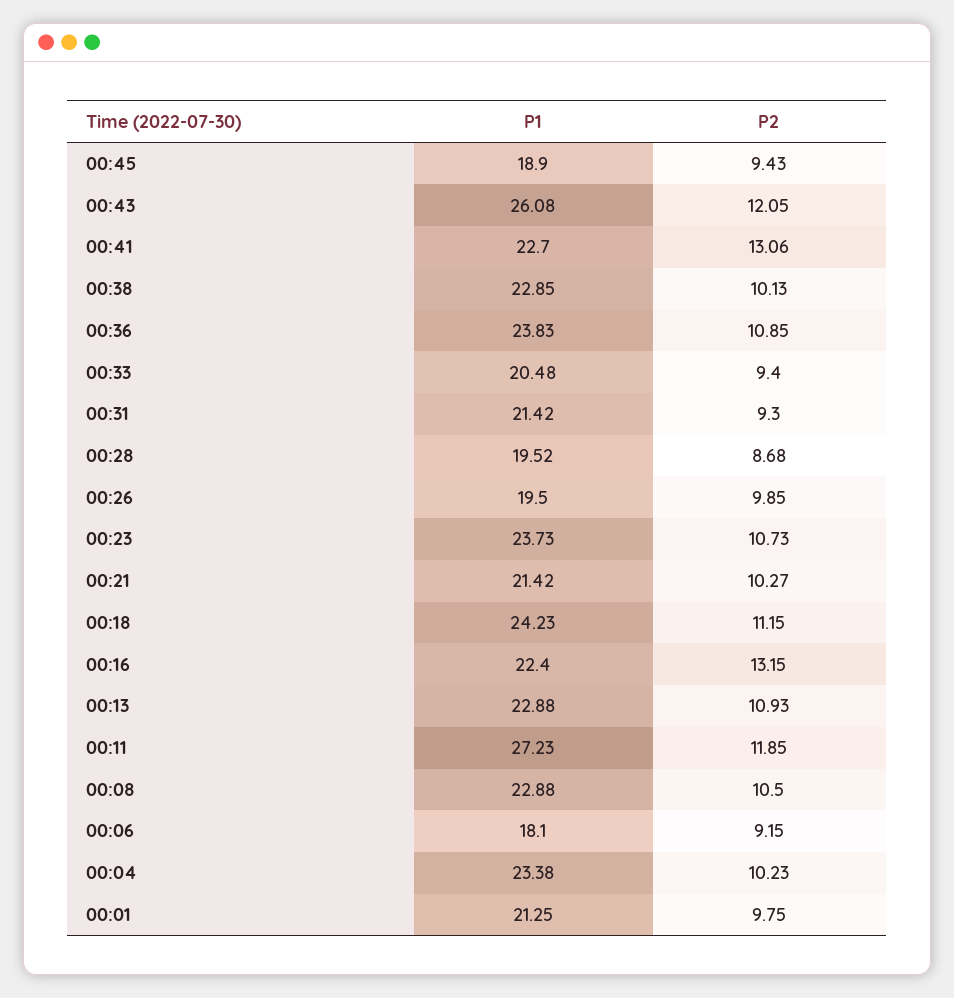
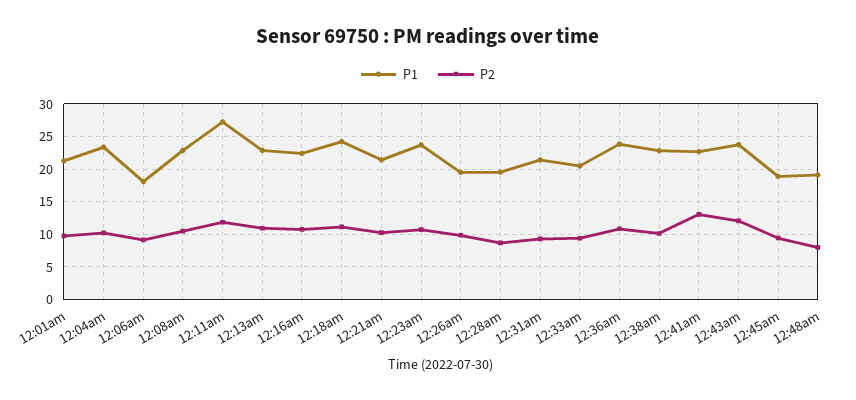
  {
    "P1": {
      "00:45": 18.9,
-     "00:43": 26.08,
+     "00:43": 24,
      "00:41": 22.7,
      "00:38": 22.85,
      "00:36": 23.83,
      "00:33": 20.48,
      "00:31": 21.42,
      "00:28": 19.52,
      "00:26": 19.5,
      "00:23": 23.73,
      "00:21": 21.42,
      "00:18": 24.23,
      "00:16": 22.4,
      "00:13": 22.88,
      "00:11": 27.23,
      "00:08": 22.88,
      "00:06": 18.1,
      "00:04": 23.38,
-     "00:01": 21.25
+     "00:01": 21.25,
+     "12:48am": 19
    },
    "P2": {
      "00:45": 9.43,
      "00:43": 12.05,
      "00:41": 13.06,
      "00:38": 10.13,
      "00:36": 10.85,
      "00:33": 9.4,
      "00:31": 9.3,
      "00:28": 8.68,
      "00:26": 9.85,
      "00:23": 10.73,
      "00:21": 10.27,
      "00:18": 11.15,
-     "00:16": 13.15,
+     "00:16": 11,
      "00:13": 10.93,
      "00:11": 11.85,
      "00:08": 10.5,
      "00:06": 9.15,
      "00:04": 10.23,
-     "00:01": 9.75
+     "00:01": 9.75,
+     "12:48am": 8
    }
  }

